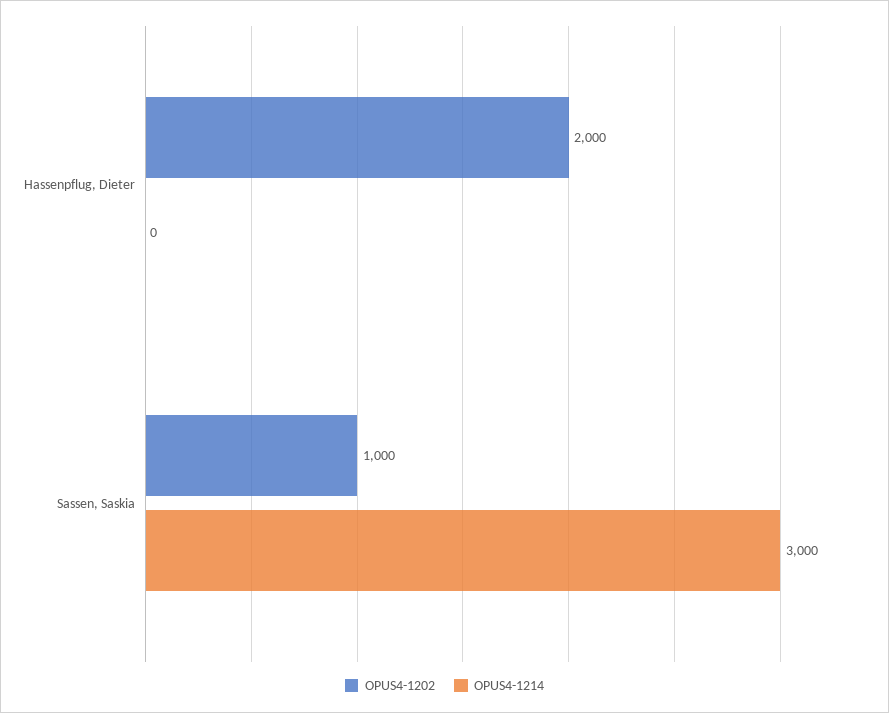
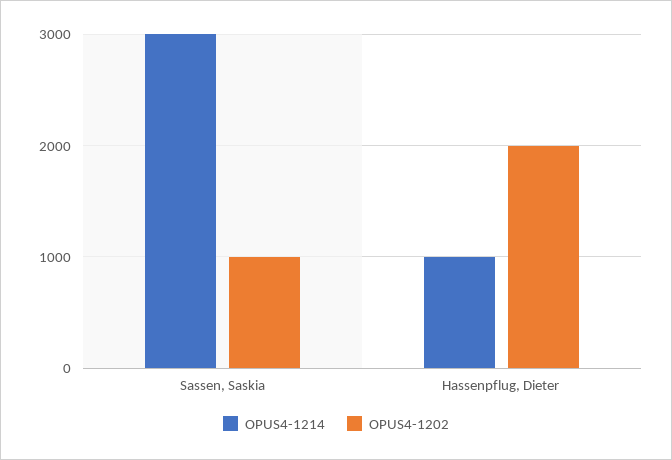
  {
    "OPUS4-1202": {
      "Hassenpflug, Dieter": 2000,
      "Sassen, Saskia": 1000
    },
    "OPUS4-1214": {
-     "Hassenpflug, Dieter": 0,
+     "Hassenpflug, Dieter": 1000,
      "Sassen, Saskia": 3000
    }
  }

